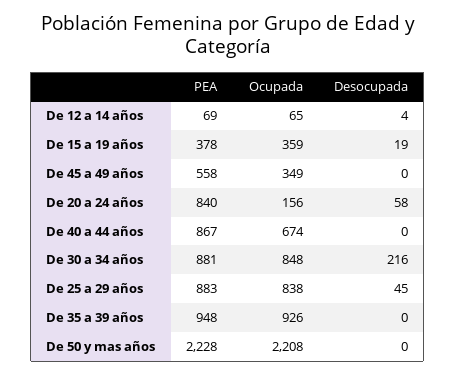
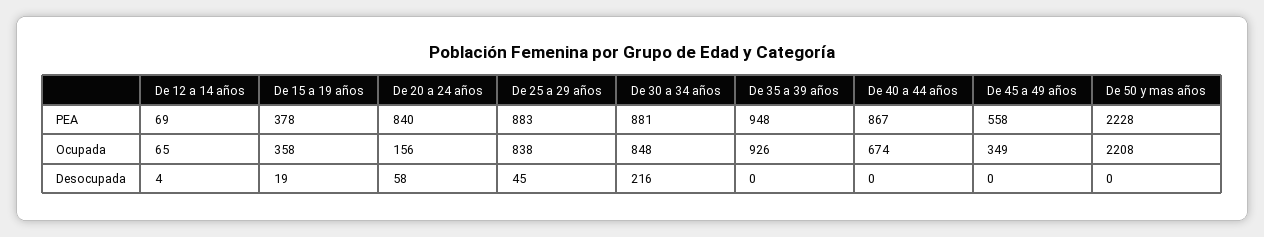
  {
    "PEA": {
      "De 12 a 14 años": 69,
      "De 15 a 19 años": 378,
      "De 45 a 49 años": 558,
      "De 20 a 24 años": 840,
      "De 40 a 44 años": 867,
      "De 30 a 34 años": 881,
      "De 25 a 29 años": 883,
      "De 35 a 39 años": 948,
      "De 50 y mas años": 2228
    },
    "Ocupada": {
      "De 12 a 14 años": 65,
-     "De 15 a 19 años": 359,
+     "De 15 a 19 años": 358,
      "De 45 a 49 años": 349,
      "De 20 a 24 años": 156,
      "De 40 a 44 años": 674,
      "De 30 a 34 años": 848,
      "De 25 a 29 años": 838,
      "De 35 a 39 años": 926,
      "De 50 y mas años": 2208
    },
    "Desocupada": {
      "De 12 a 14 años": 4,
      "De 15 a 19 años": 19,
      "De 45 a 49 años": 0,
      "De 20 a 24 años": 58,
      "De 40 a 44 años": 0,
      "De 30 a 34 años": 216,
      "De 25 a 29 años": 45,
      "De 35 a 39 años": 0,
      "De 50 y mas años": 0
    }
  }

